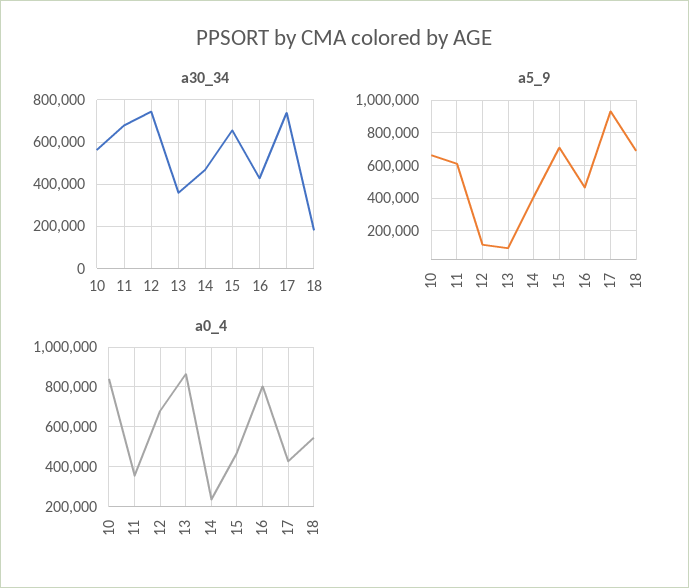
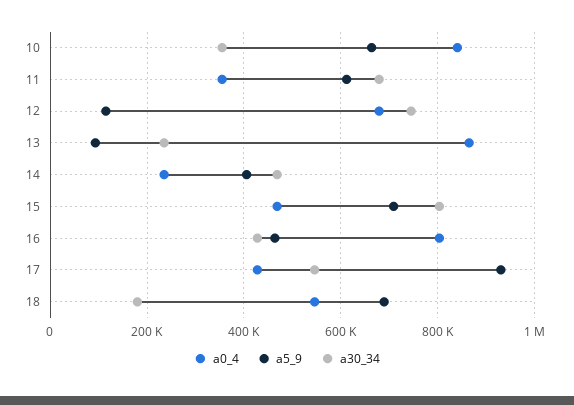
  {
    "a30_34": {
-     "10": 550000,
+     "10": 360000,
      "11": 680000,
      "12": 740000,
-     "13": 350000,
+     "13": 240000,
      "14": 460000,
-     "15": 650000,
+     "15": 800000,
      "16": 420000,
-     "17": 750000,
+     "17": 540000,
      "18": 180000
    },
    "a5_9": {
      "10": 660000,
      "11": 620000,
      "12": 120000,
      "13": 100000,
      "14": 400000,
      "15": 700000,
      "16": 460000,
      "17": 940000,
      "18": 680000
    },
    "a0_4": {
      "10": 840000,
      "11": 360000,
      "12": 680000,
      "13": 860000,
      "14": 240000,
      "15": 460000,
      "16": 800000,
      "17": 420000,
      "18": 540000
    }
  }

